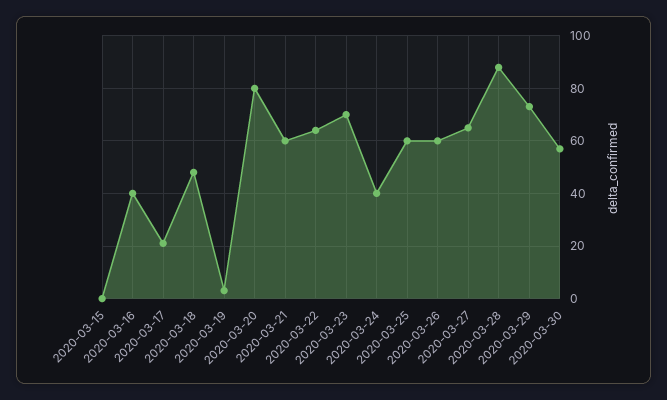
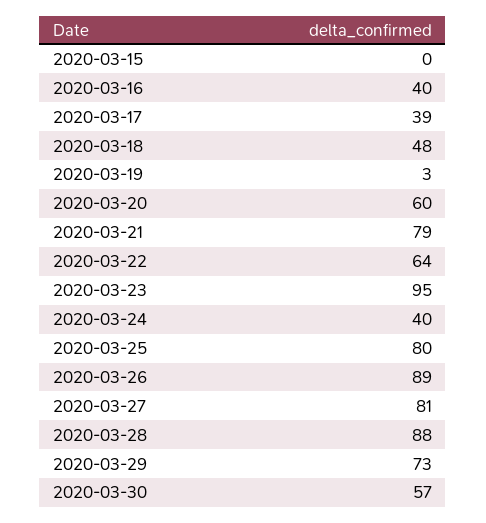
  {
    "2020-03-15": 0,
    "2020-03-16": 40,
-   "2020-03-17": 20,
+   "2020-03-17": 39,
    "2020-03-18": 48,
    "2020-03-19": 3,
-   "2020-03-20": 80,
+   "2020-03-20": 60,
-   "2020-03-21": 60,
+   "2020-03-21": 79,
    "2020-03-22": 64,
-   "2020-03-23": 70,
+   "2020-03-23": 95,
    "2020-03-24": 40,
-   "2020-03-25": 60,
+   "2020-03-25": 80,
-   "2020-03-26": 60,
+   "2020-03-26": 89,
-   "2020-03-27": 65,
+   "2020-03-27": 81,
    "2020-03-28": 88,
    "2020-03-29": 73,
    "2020-03-30": 57
  }

